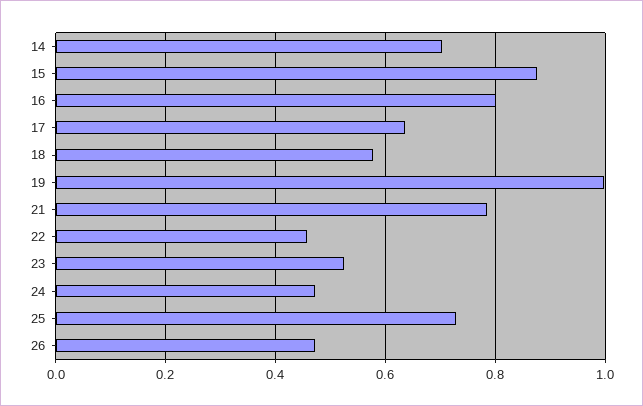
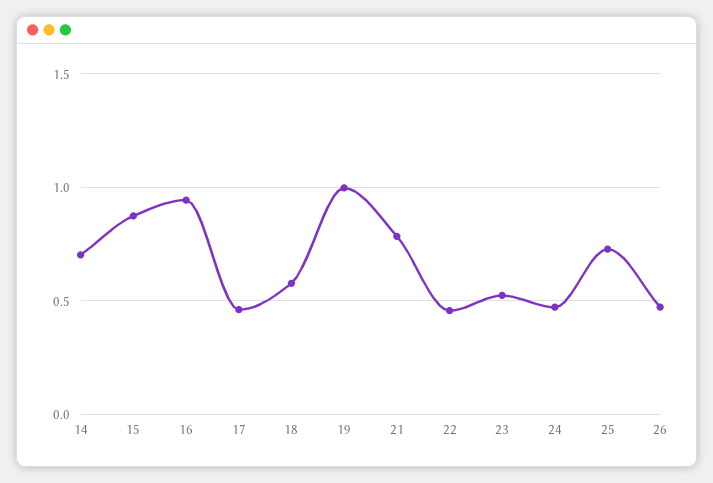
  {
    "14": 0.7,
    "15": 0.88,
-   "16": 0.8,
+   "16": 0.95,
-   "17": 0.64,
+   "17": 0.45,
    "18": 0.58,
    "19": 1,
    "21": 0.78,
    "22": 0.46,
    "23": 0.52,
    "24": 0.48,
    "25": 0.72,
    "26": 0.48
  }

